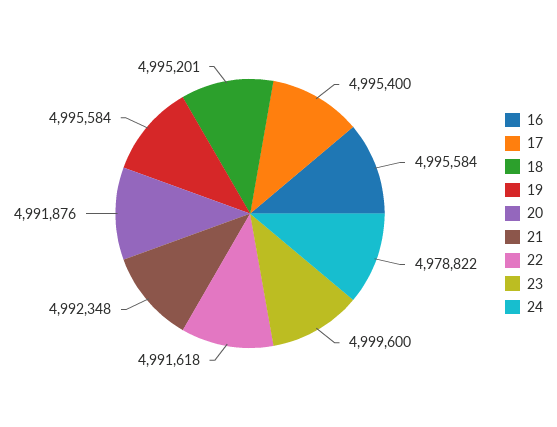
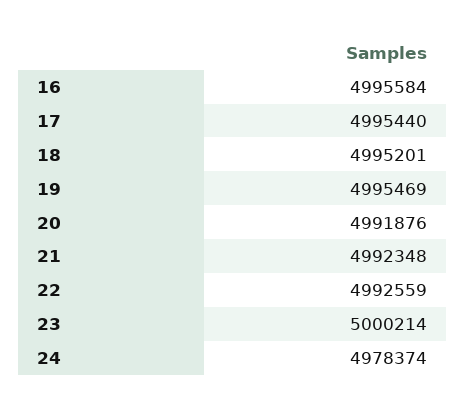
  {
    "16": 4995584,
-   "17": 4995400,
+   "17": 4995440,
    "18": 4995201,
-   "19": 4995584,
+   "19": 4995469,
    "20": 4991876,
    "21": 4992348,
-   "22": 4991618,
+   "22": 4992559,
-   "23": 4999600,
+   "23": 5000214,
-   "24": 4978822
+   "24": 4978374
  }

